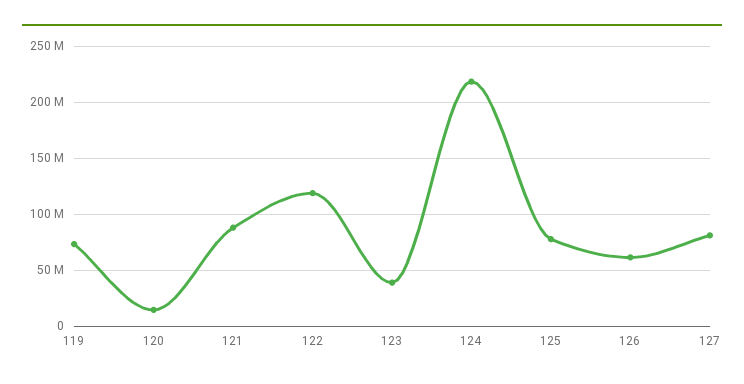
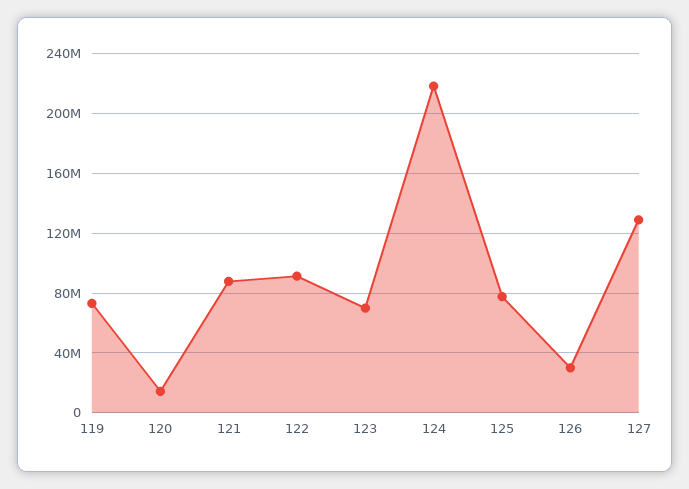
  {
    "119": 75000000,
    "120": 15000000,
    "121": 90000000,
-   "122": 120000000,
+   "122": 90000000,
-   "123": 40000000,
+   "123": 70000000,
    "124": 220000000,
    "125": 80000000,
-   "126": 60000000,
+   "126": 30000000,
-   "127": 80000000
+   "127": 130000000
  }

